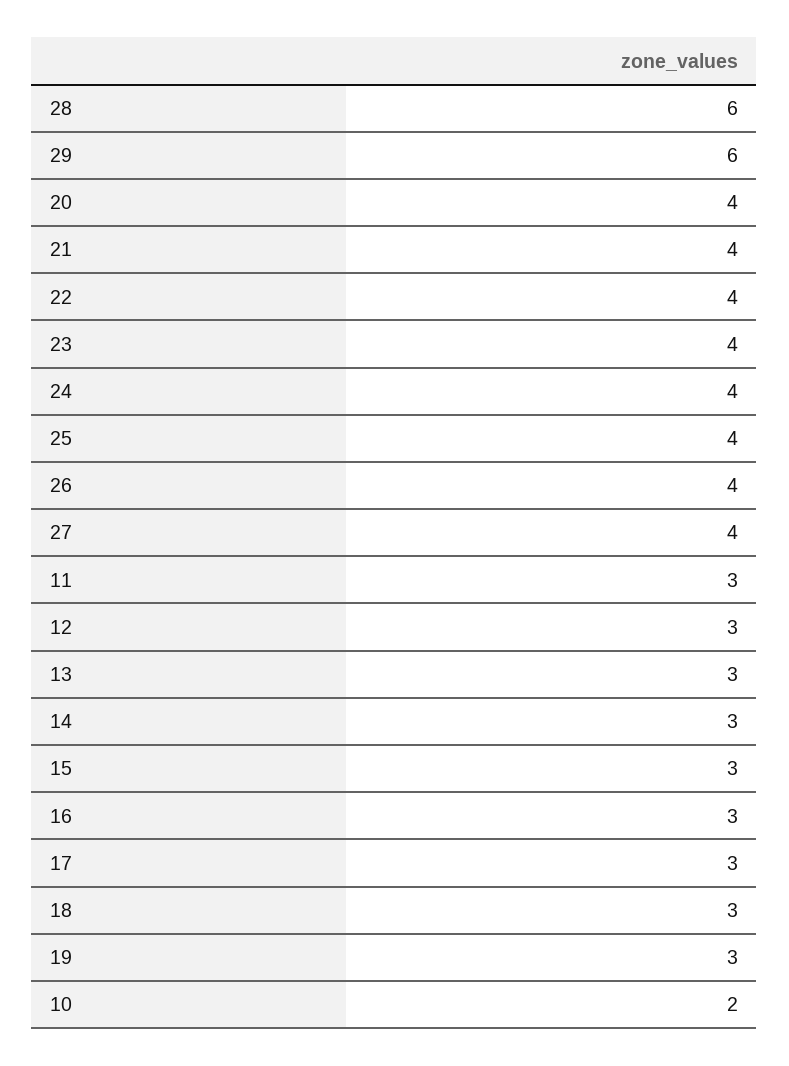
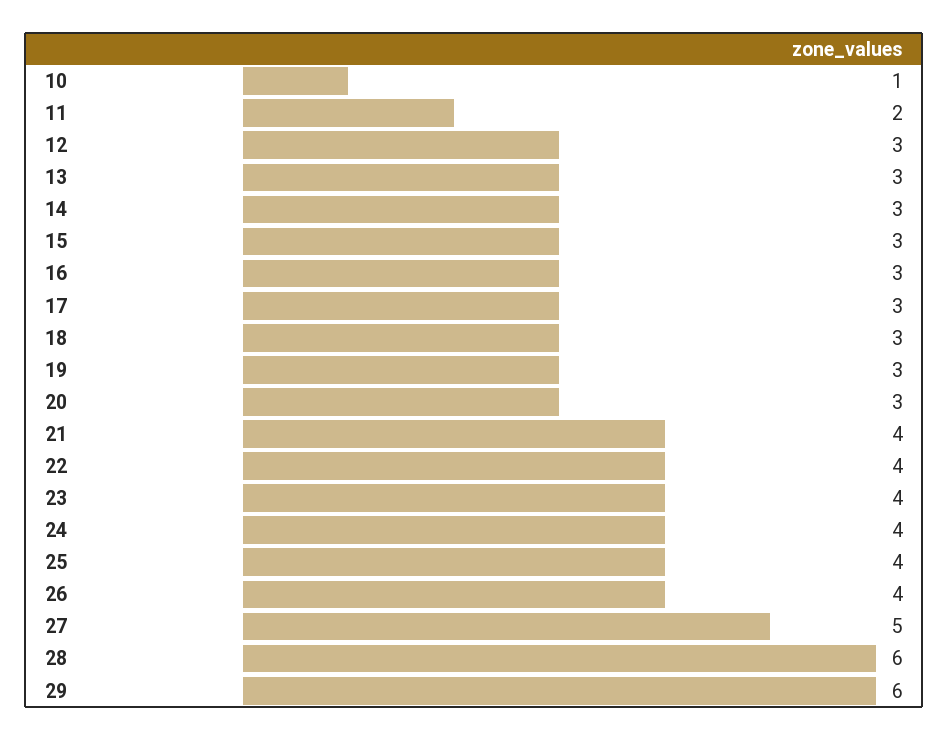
  {
    "28": 6,
    "29": 6,
-   "20": 4,
+   "20": 3,
    "21": 4,
    "22": 4,
    "23": 4,
    "24": 4,
    "25": 4,
    "26": 4,
-   "27": 4,
+   "27": 5,
-   "11": 3,
+   "11": 2,
    "12": 3,
    "13": 3,
    "14": 3,
    "15": 3,
    "16": 3,
    "17": 3,
    "18": 3,
    "19": 3,
-   "10": 2
+   "10": 1
  }

